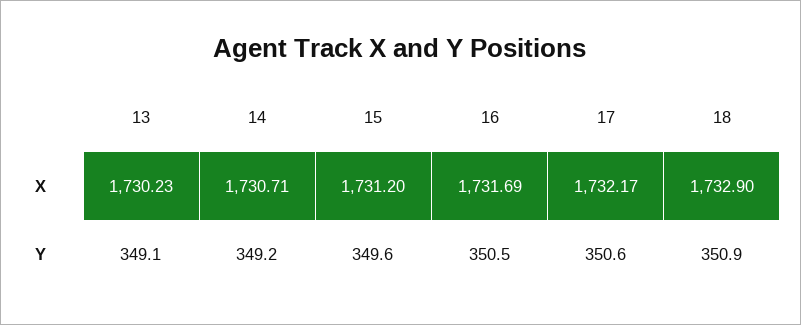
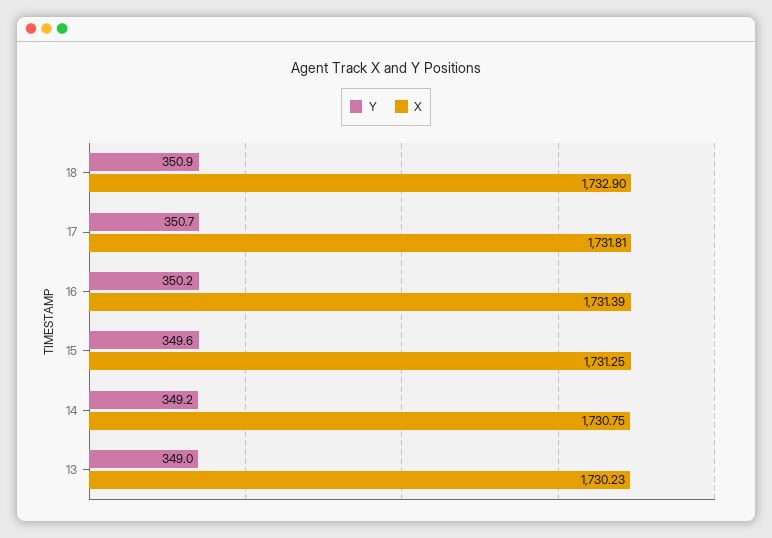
  {
    "X": {
      "13": 1730.23,
-     "14": 1730.71,
+     "14": 1730.75,
-     "15": 1731.2,
+     "15": 1731.25,
-     "16": 1731.69,
+     "16": 1731.39,
-     "17": 1732.17,
+     "17": 1731.81,
      "18": 1732.9
    },
    "Y": {
-     "13": 349.1,
+     "13": 349,
      "14": 349.2,
      "15": 349.6,
-     "16": 350.5,
+     "16": 350.2,
-     "17": 350.6,
+     "17": 350.7,
      "18": 350.9
    }
  }

